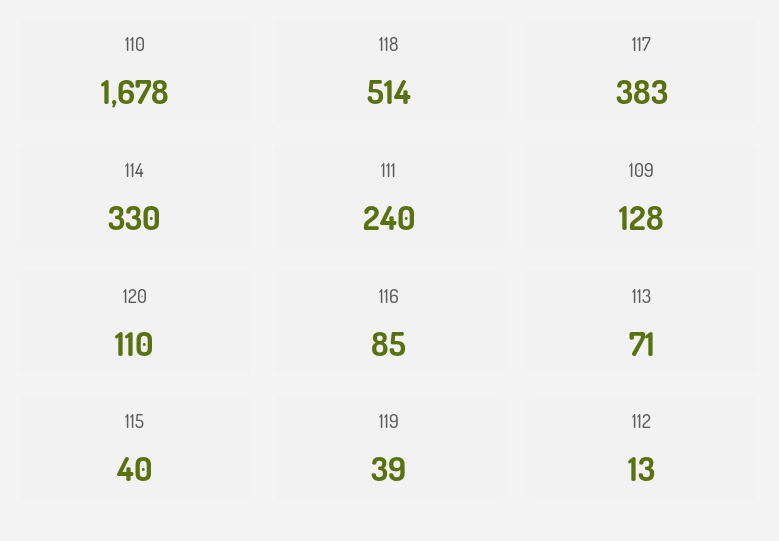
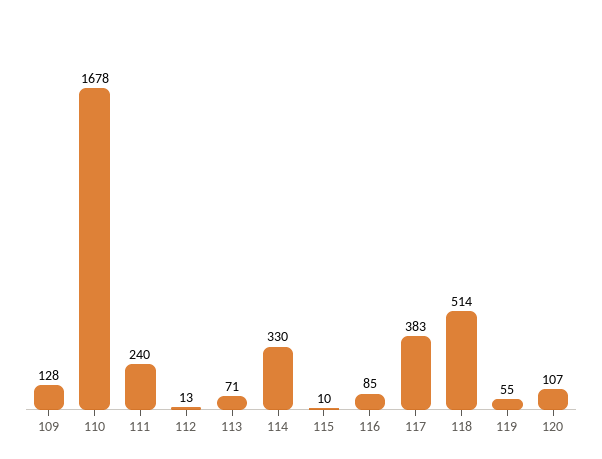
  {
    "110": 1678,
    "118": 514,
    "117": 383,
    "114": 330,
    "111": 240,
    "109": 128,
-   "120": 110,
+   "120": 107,
    "116": 85,
    "113": 71,
-   "115": 40,
+   "115": 10,
-   "119": 39,
+   "119": 55,
    "112": 13
  }

